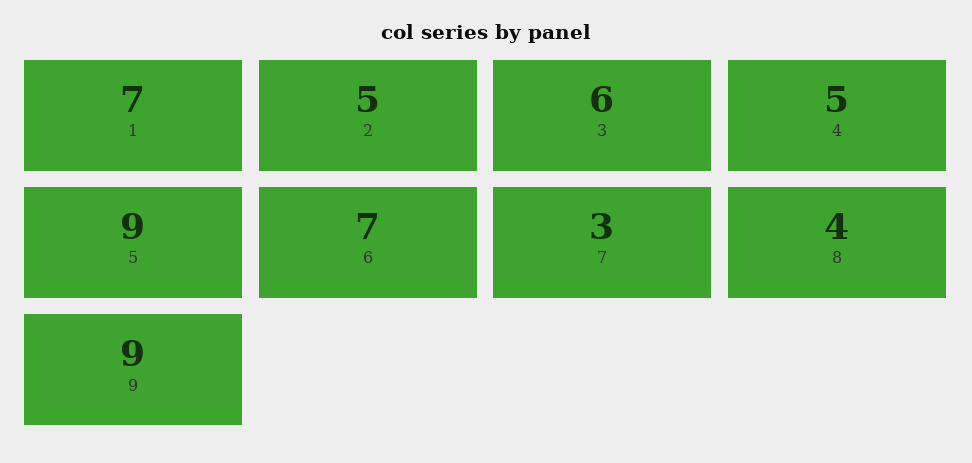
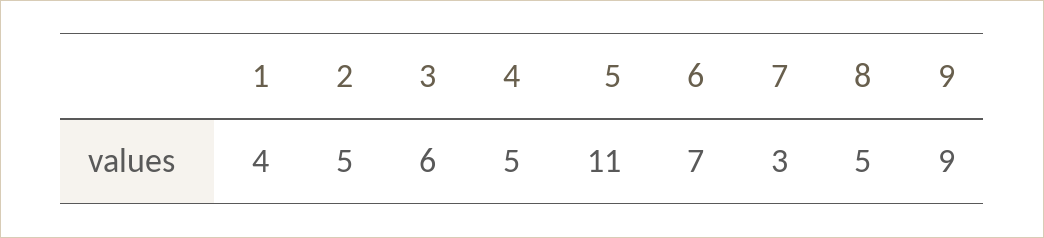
  {
-   "1": 7,
+   "1": 4,
    "2": 5,
    "3": 6,
    "4": 5,
-   "5": 9,
+   "5": 11,
    "6": 7,
    "7": 3,
-   "8": 4,
+   "8": 5,
    "9": 9
  }

